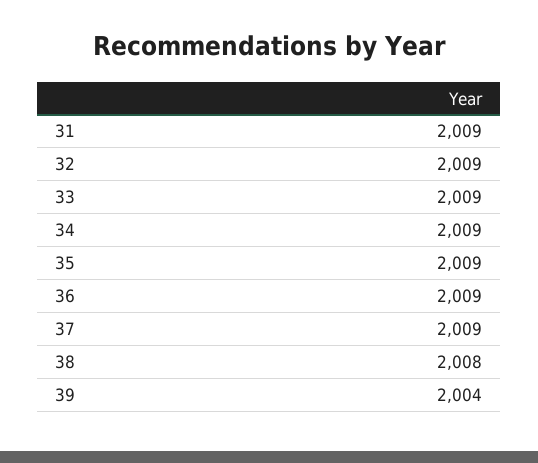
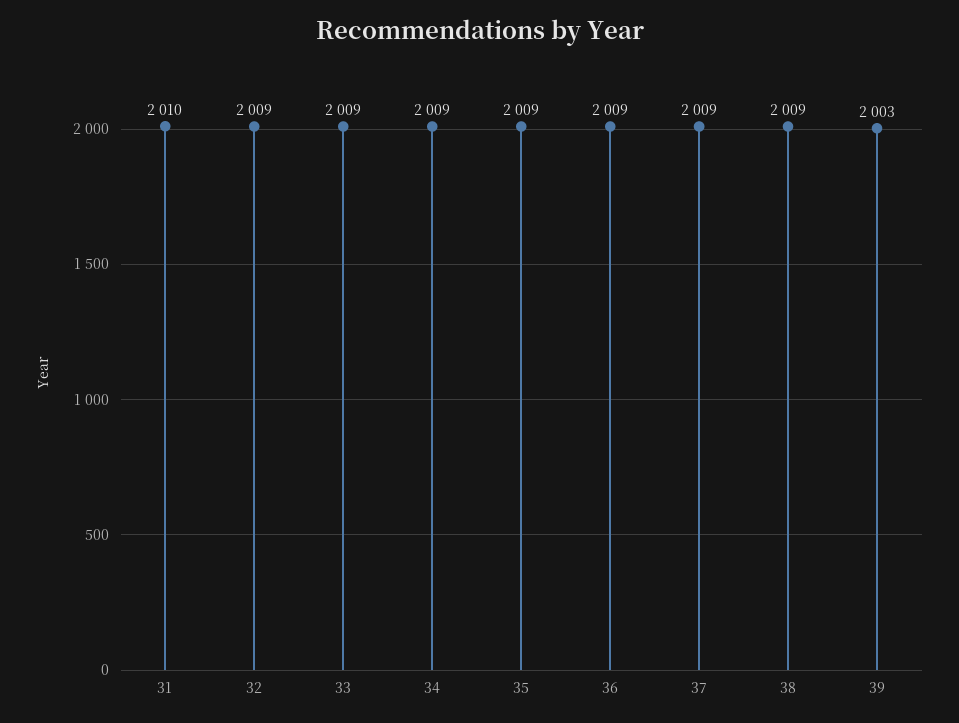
  {
-   "31": 2009,
+   "31": 2010,
    "32": 2009,
    "33": 2009,
    "34": 2009,
    "35": 2009,
    "36": 2009,
    "37": 2009,
-   "38": 2008,
+   "38": 2009,
-   "39": 2004
+   "39": 2003
  }

